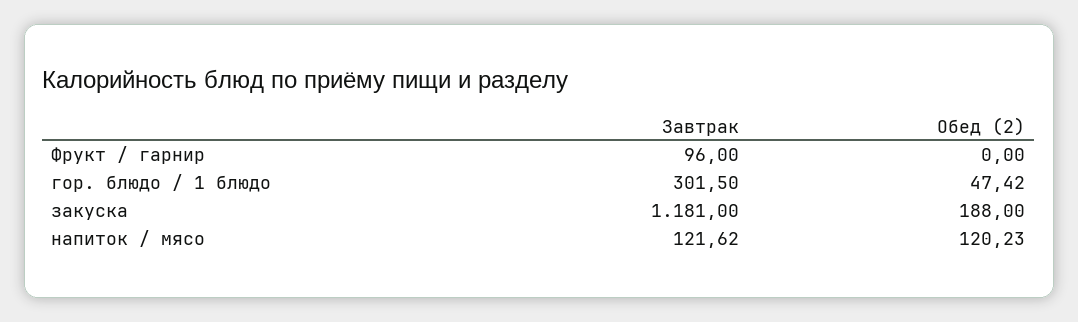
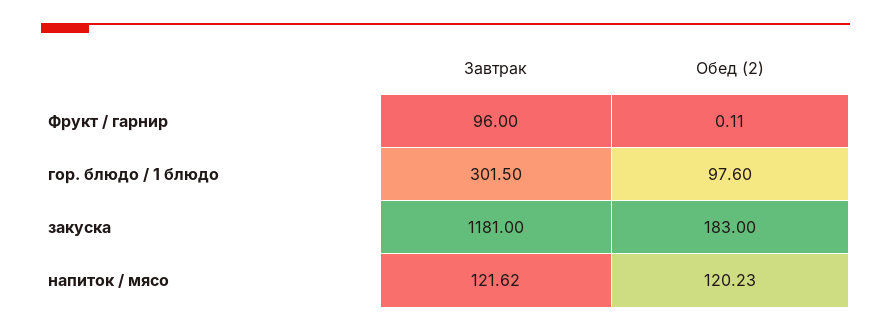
  {
    "Завтрак": {
      "Фрукт / гарнир": 96,
      "гор. блюдо / 1 блюдо": 301.5,
      "закуска": 1181,
      "напиток / мясо": 121.62
    },
    "Обед (2)": {
-     "Фрукт / гарнир": 0,
+     "Фрукт / гарнир": 0.11,
-     "гор. блюдо / 1 блюдо": 47.42,
+     "гор. блюдо / 1 блюдо": 97.6,
-     "закуска": 188,
+     "закуска": 183,
      "напиток / мясо": 120.23
    }
  }

